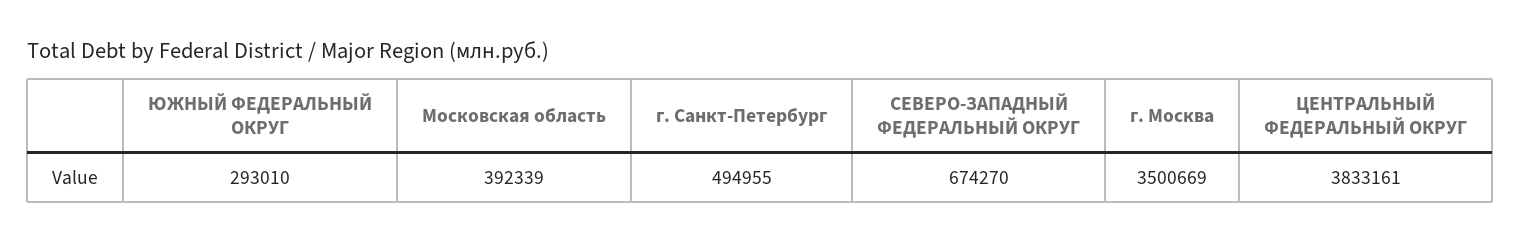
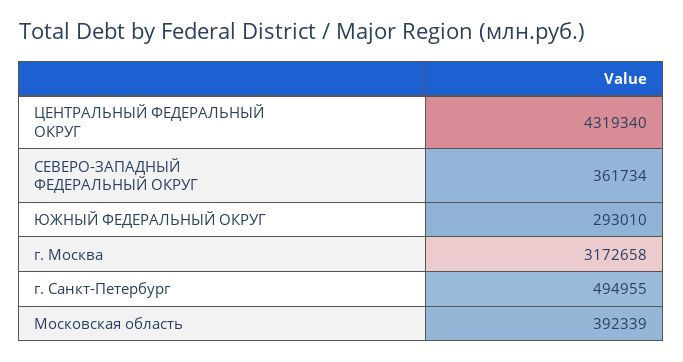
  {
    "ЮЖНЫЙ ФЕДЕРАЛЬНЫЙ ОКРУГ": 293010,
    "Московская область": 392339,
    "г. Санкт-Петербург": 494955,
-   "СЕВЕРО-ЗАПАДНЫЙ ФЕДЕРАЛЬНЫЙ ОКРУГ": 674270,
+   "СЕВЕРО-ЗАПАДНЫЙ ФЕДЕРАЛЬНЫЙ ОКРУГ": 361734,
-   "г. Москва": 3500669,
+   "г. Москва": 3172658,
-   "ЦЕНТРАЛЬНЫЙ ФЕДЕРАЛЬНЫЙ ОКРУГ": 3833161
+   "ЦЕНТРАЛЬНЫЙ ФЕДЕРАЛЬНЫЙ ОКРУГ": 4319340
  }

